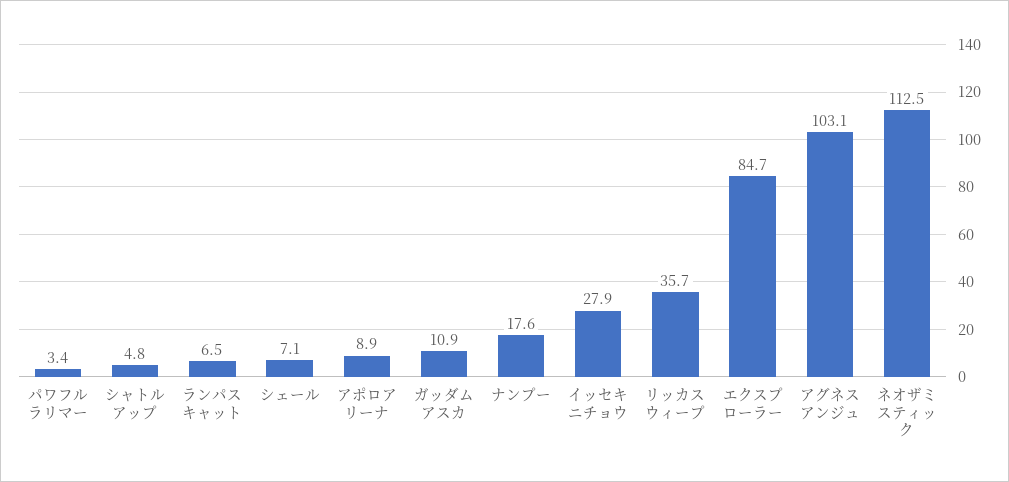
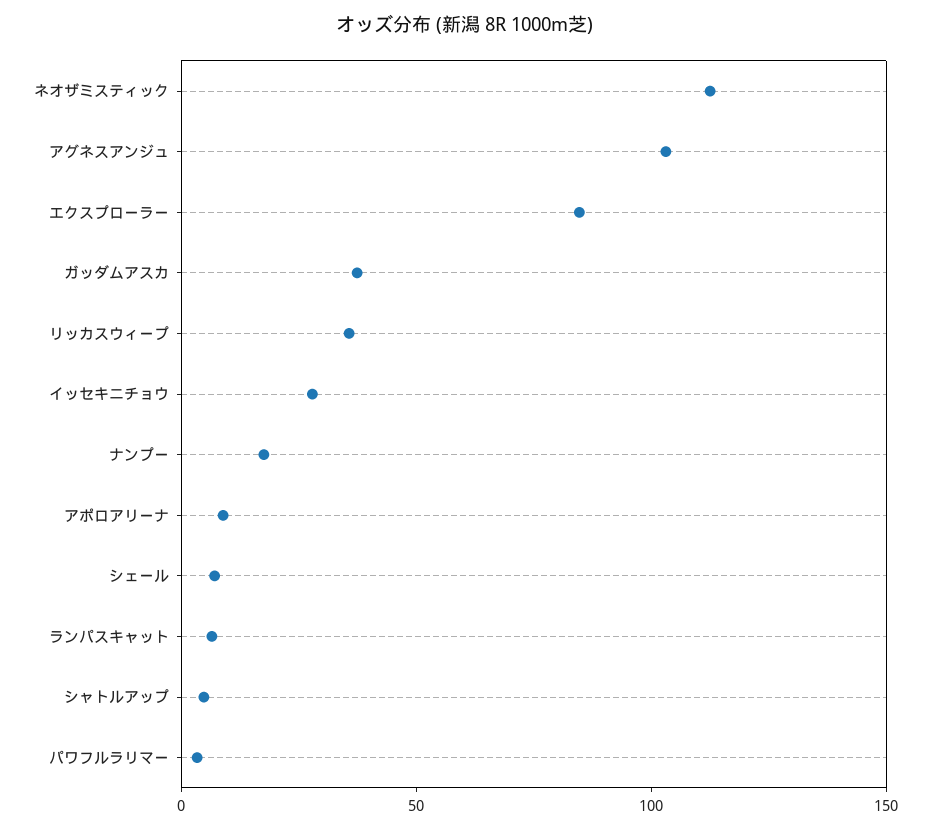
  {
    "パワフルラリマー": 3.4,
    "シャトルアップ": 4.8,
    "ランパスキャット": 6.5,
    "シェール": 7.1,
    "アポロアリーナ": 8.9,
-   "ガッダムアスカ": 10.9,
+   "ガッダムアスカ": 40,
    "ナンプー": 17.6,
    "イッセキニチョウ": 27.9,
    "リッカスウィープ": 35.7,
    "エクスプローラー": 84.7,
    "アグネスアンジュ": 103.1,
    "ネオザミスティック": 112.5
  }

